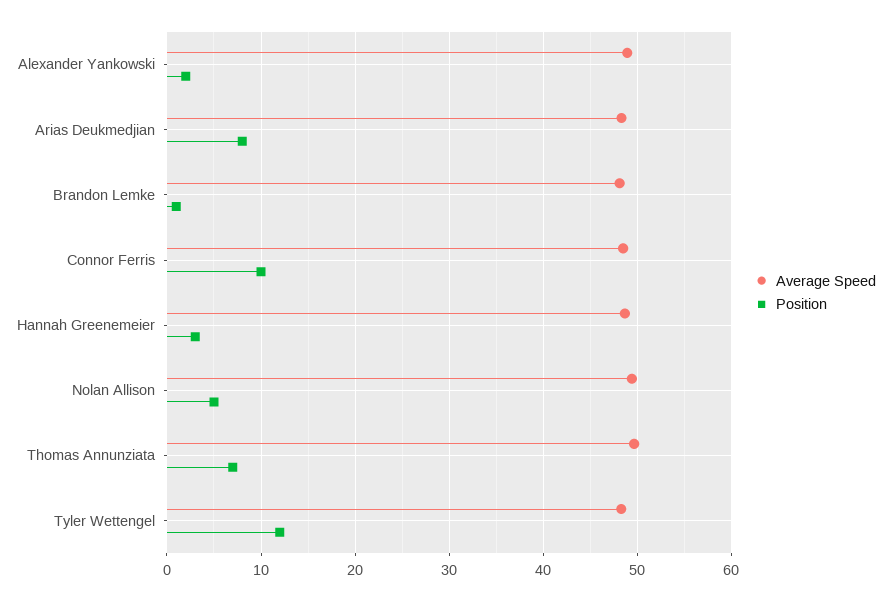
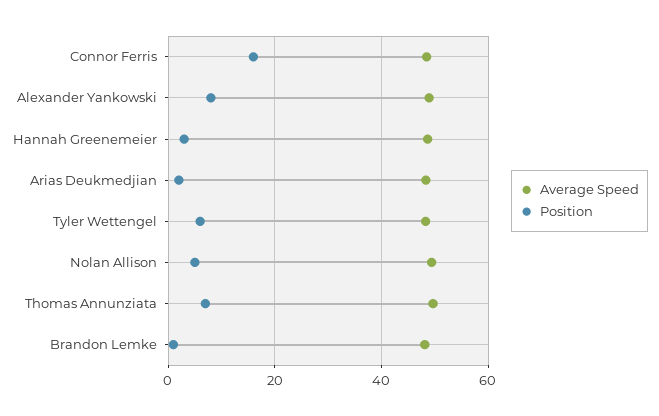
  {
    "Average Speed": {
      "Alexander Yankowski": 49,
      "Arias Deukmedjian": 48,
      "Brandon Lemke": 48,
      "Connor Ferris": 48,
      "Hannah Greenemeier": 49,
      "Nolan Allison": 49,
      "Thomas Annunziata": 50,
      "Tyler Wettengel": 48
    },
    "Position": {
-     "Alexander Yankowski": 2,
+     "Alexander Yankowski": 8,
-     "Arias Deukmedjian": 8,
+     "Arias Deukmedjian": 2,
      "Brandon Lemke": 1,
-     "Connor Ferris": 10,
+     "Connor Ferris": 16,
      "Hannah Greenemeier": 3,
      "Nolan Allison": 5,
      "Thomas Annunziata": 7,
-     "Tyler Wettengel": 12
+     "Tyler Wettengel": 6
    }
  }

